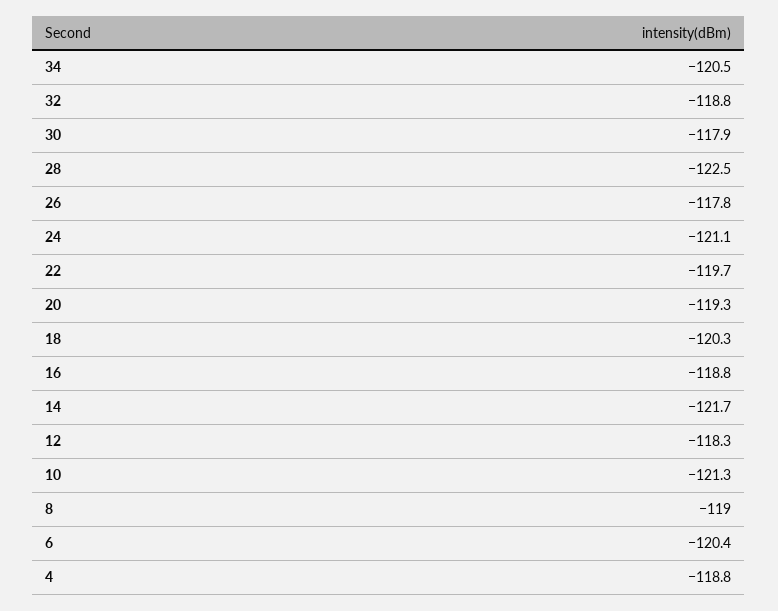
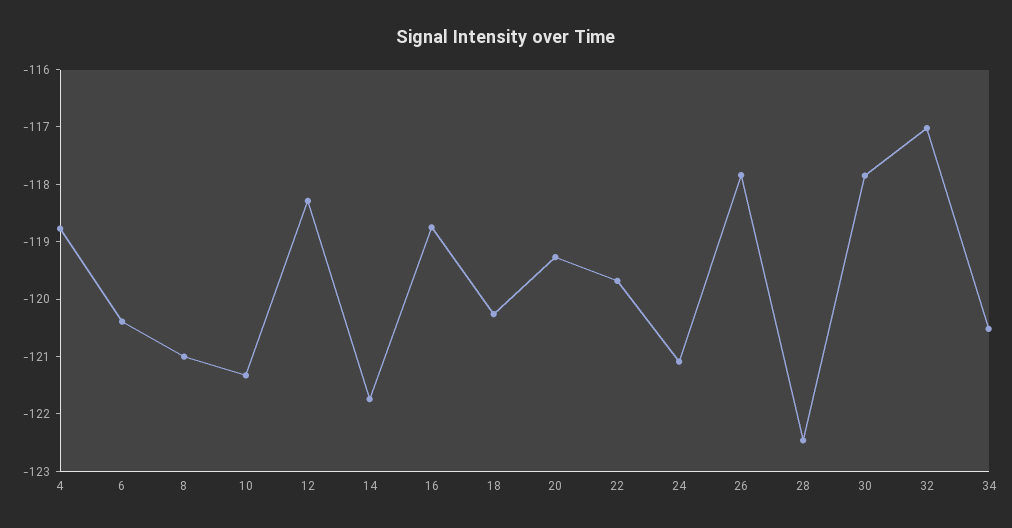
  {
    "34": -120.5,
-   "32": -118.8,
+   "32": -117,
    "30": -117.9,
    "28": -122.5,
    "26": -117.8,
    "24": -121.1,
    "22": -119.7,
    "20": -119.3,
    "18": -120.3,
    "16": -118.8,
    "14": -121.7,
    "12": -118.3,
    "10": -121.3,
-   "8": -119,
+   "8": -121,
    "6": -120.4,
    "4": -118.8
  }

